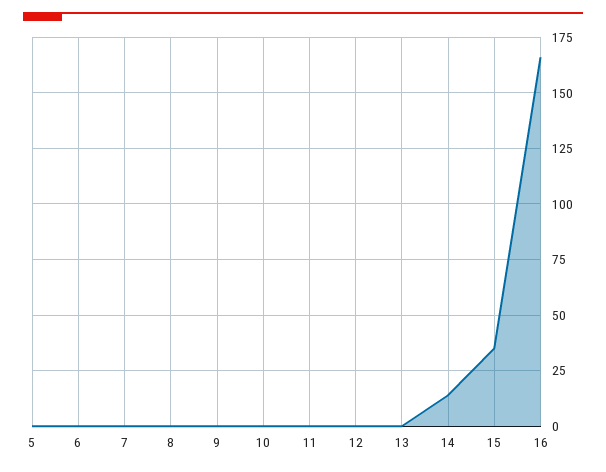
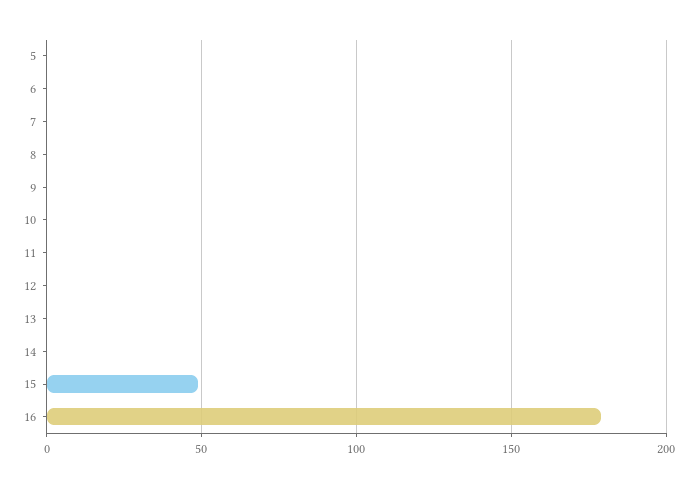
  {
    "5": 0,
    "6": 0,
    "7": 0,
    "8": 0,
    "9": 0,
    "10": 0,
    "11": 0,
    "12": 0,
    "13": 0,
-   "14": 15,
+   "14": 0,
-   "15": 35,
+   "15": 50,
-   "16": 165
+   "16": 180
  }

